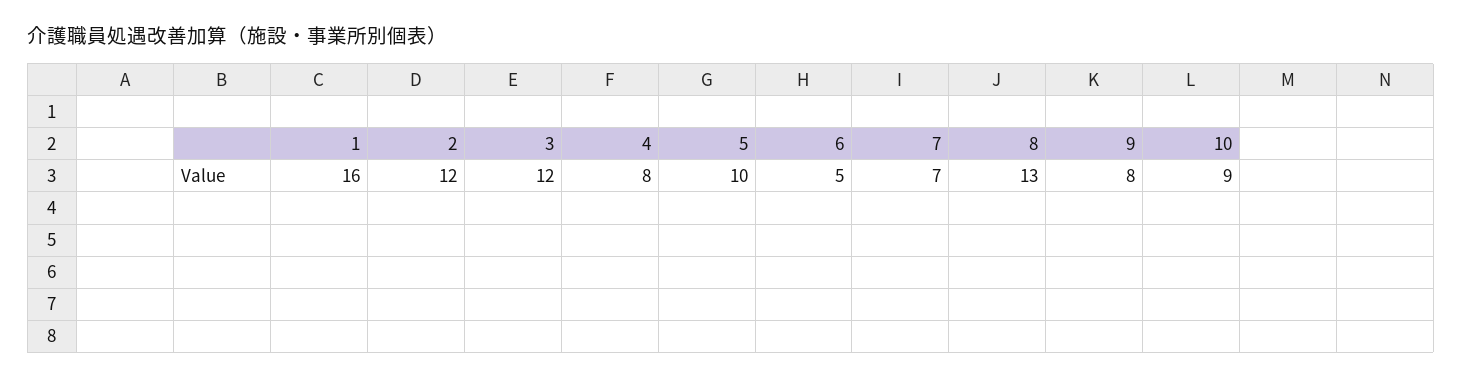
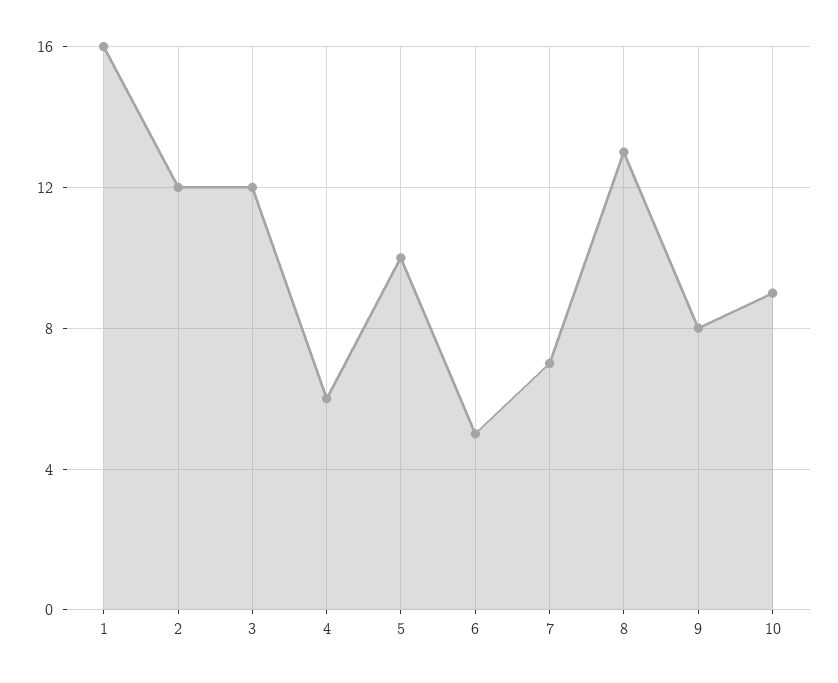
  {
    "1": 16,
    "2": 12,
    "3": 12,
-   "4": 8,
+   "4": 6,
    "5": 10,
    "6": 5,
    "7": 7,
    "8": 13,
    "9": 8,
    "10": 9
  }

